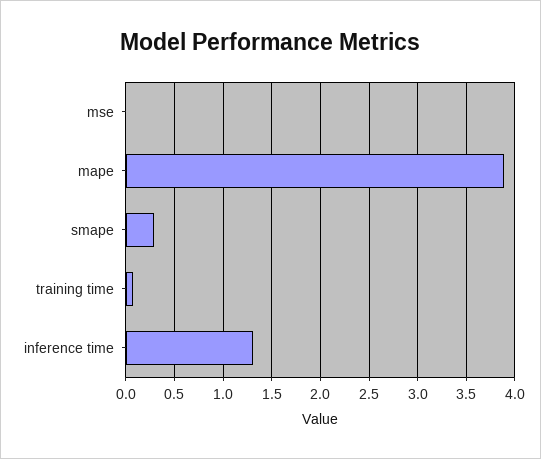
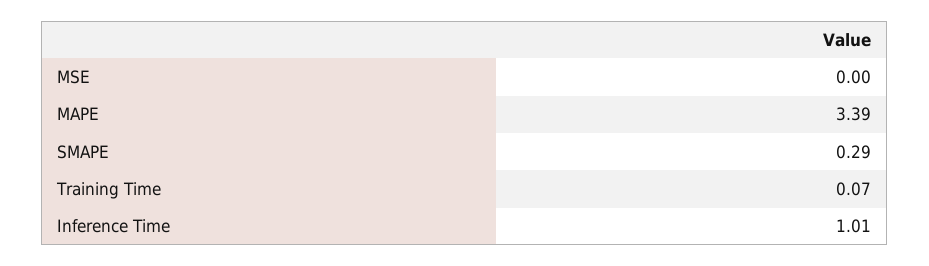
  {
    "mse": 0,
-   "mape": 3.9,
+   "mape": 3.39,
    "smape": 0.29,
    "training time": 0.07,
-   "inference time": 1.3
+   "inference time": 1.01
  }

